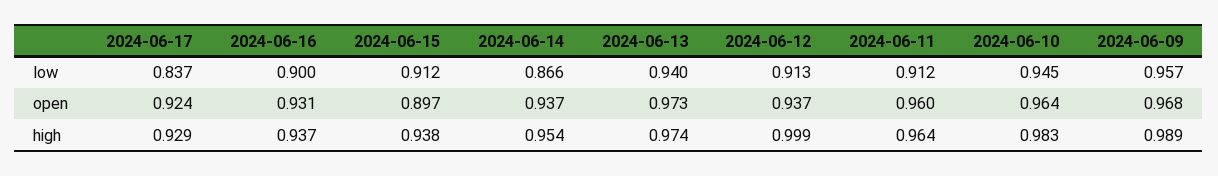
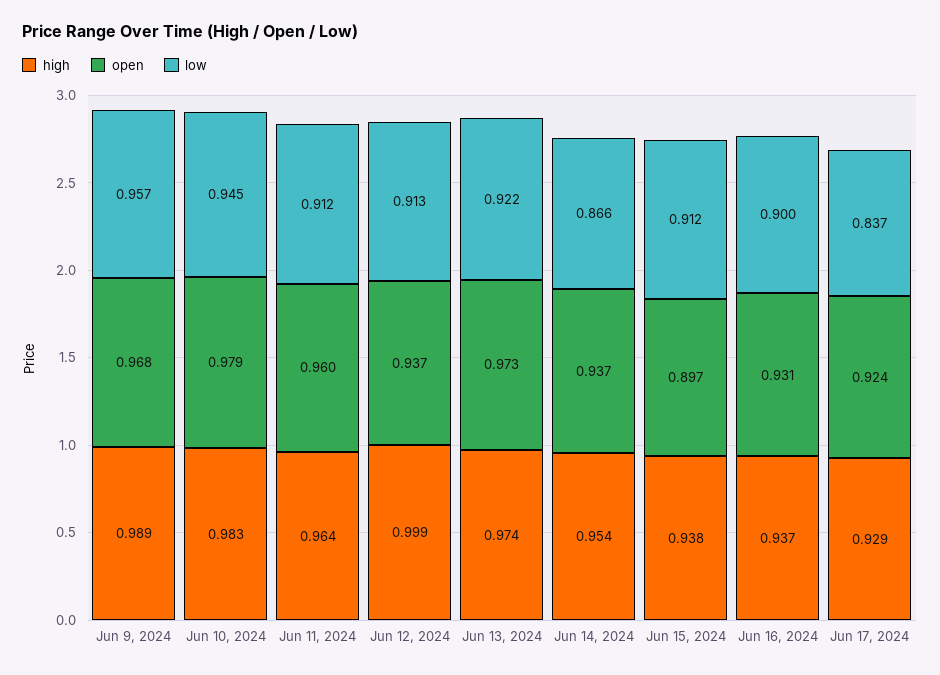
  {
    "low": {
      "2024-06-17": 0.837,
      "2024-06-16": 0.9,
      "2024-06-15": 0.912,
      "2024-06-14": 0.866,
-     "2024-06-13": 0.94,
+     "2024-06-13": 0.922,
      "2024-06-12": 0.913,
      "2024-06-11": 0.912,
      "2024-06-10": 0.945,
      "2024-06-09": 0.957
    },
    "open": {
      "2024-06-17": 0.924,
      "2024-06-16": 0.931,
      "2024-06-15": 0.897,
      "2024-06-14": 0.937,
      "2024-06-13": 0.973,
      "2024-06-12": 0.937,
      "2024-06-11": 0.96,
-     "2024-06-10": 0.964,
+     "2024-06-10": 0.979,
      "2024-06-09": 0.968
    },
    "high": {
      "2024-06-17": 0.929,
      "2024-06-16": 0.937,
      "2024-06-15": 0.938,
      "2024-06-14": 0.954,
      "2024-06-13": 0.974,
      "2024-06-12": 0.999,
      "2024-06-11": 0.964,
      "2024-06-10": 0.983,
      "2024-06-09": 0.989
    }
  }

